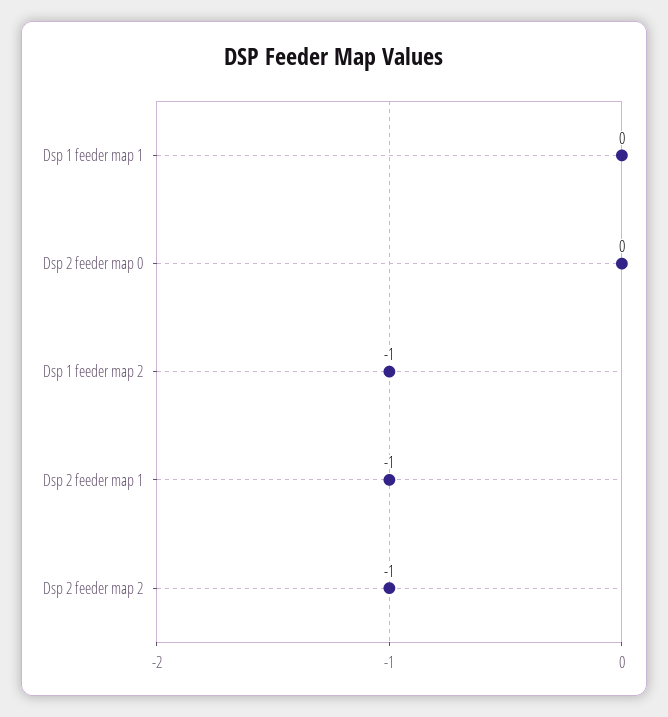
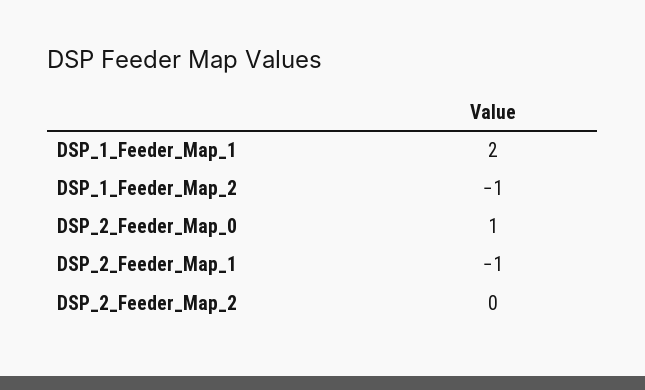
  {
-   "Dsp 1 feeder map 1": 0,
+   "Dsp 1 feeder map 1": 2,
-   "Dsp 2 feeder map 0": 0,
+   "Dsp 2 feeder map 0": 1,
    "Dsp 1 feeder map 2": -1,
    "Dsp 2 feeder map 1": -1,
-   "Dsp 2 feeder map 2": -1
+   "Dsp 2 feeder map 2": 0
  }

